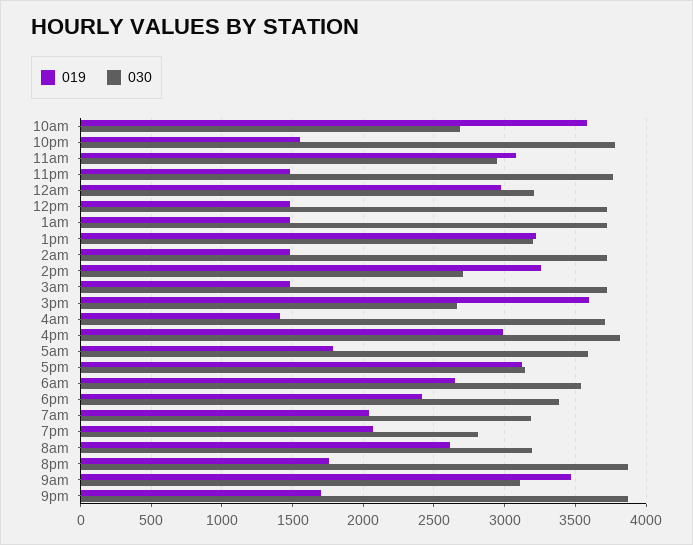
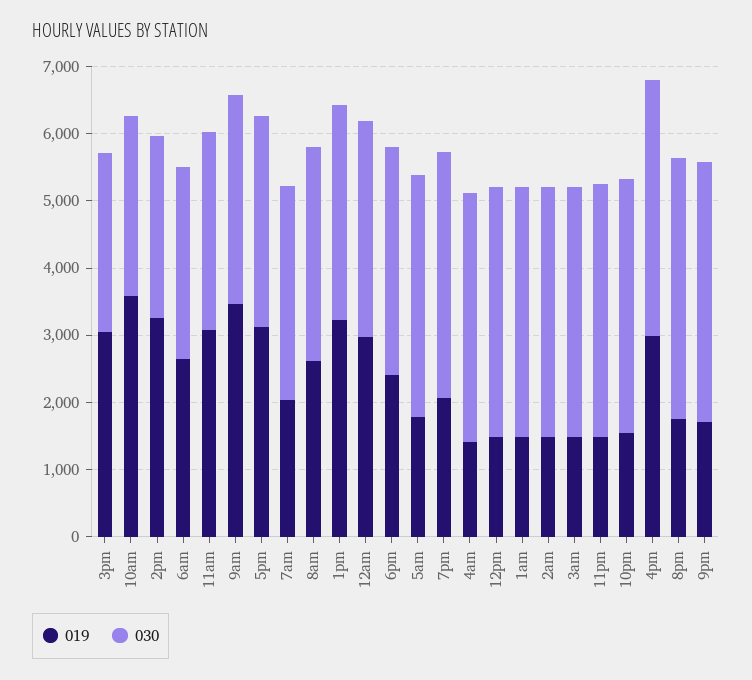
  {
    "019": {
      "10am": 3600,
      "10pm": 1550,
      "11am": 3100,
      "11pm": 1500,
      "12am": 2950,
      "12pm": 1500,
      "1am": 1500,
      "1pm": 3200,
      "2am": 1500,
      "2pm": 3250,
      "3am": 1500,
-     "3pm": 3600,
+     "3pm": 3000,
      "4am": 1400,
      "4pm": 3000,
      "5am": 1800,
      "5pm": 3100,
      "6am": 2650,
      "6pm": 2400,
      "7am": 2050,
      "7pm": 2050,
      "8am": 2600,
      "8pm": 1750,
      "9am": 3450,
      "9pm": 1700
    },
    "030": {
      "10am": 2700,
      "10pm": 3800,
      "11am": 2950,
      "11pm": 3750,
      "12am": 3200,
      "12pm": 3750,
      "1am": 3750,
      "1pm": 3200,
      "2am": 3750,
      "2pm": 2700,
      "3am": 3750,
      "3pm": 2650,
      "4am": 3700,
      "4pm": 3800,
      "5am": 3600,
      "5pm": 3150,
-     "6am": 3550,
+     "6am": 2800,
      "6pm": 3400,
      "7am": 3200,
-     "7pm": 2800,
+     "7pm": 3600,
      "8am": 3200,
      "8pm": 3900,
      "9am": 3100,
      "9pm": 3900
    }
  }

